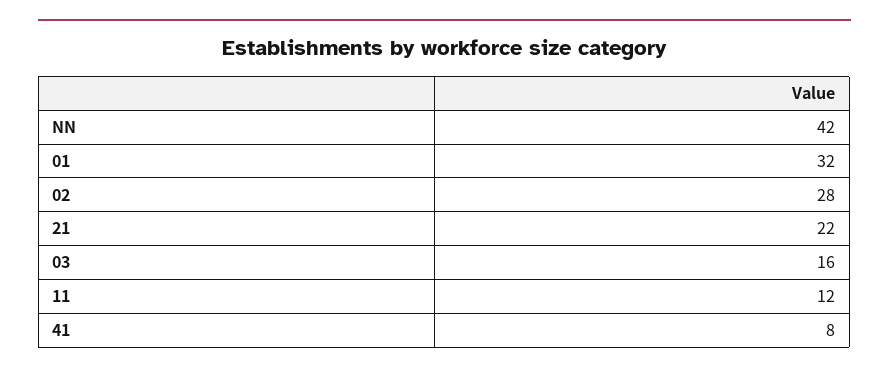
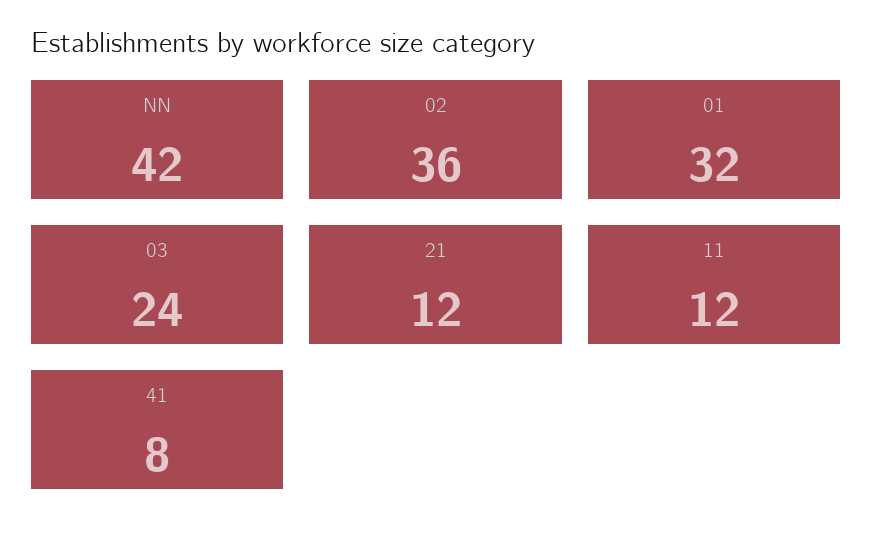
  {
    "NN": 42,
    "01": 32,
-   "02": 28,
+   "02": 36,
-   "21": 22,
+   "21": 12,
-   "03": 16,
+   "03": 24,
    "11": 12,
    "41": 8
  }

